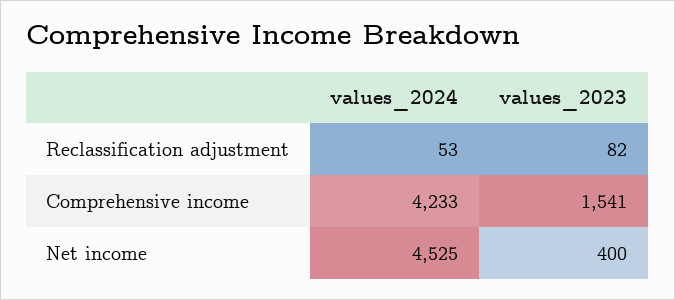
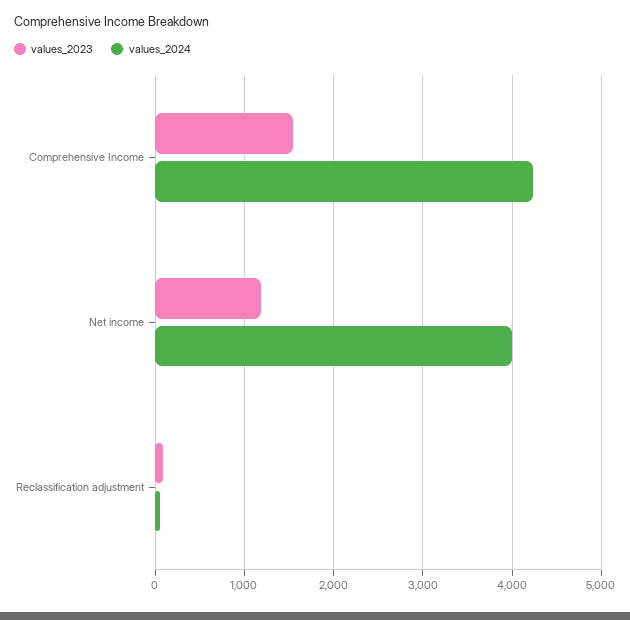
  {
    "values_2024": {
      "Reclassification adjustment": 53,
      "Comprehensive income": 4233,
-     "Net income": 4525
+     "Net income": 4000
    },
    "values_2023": {
      "Reclassification adjustment": 82,
      "Comprehensive income": 1541,
-     "Net income": 400
+     "Net income": 1200
    }
  }

